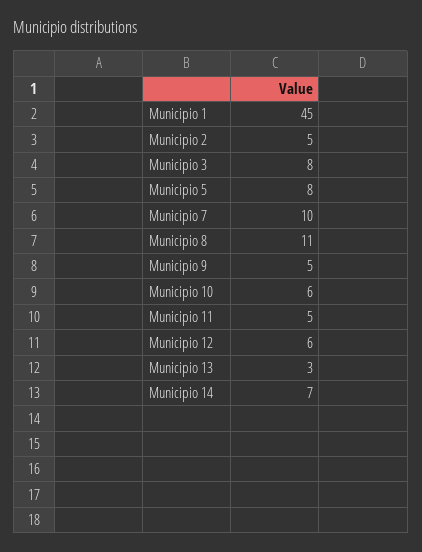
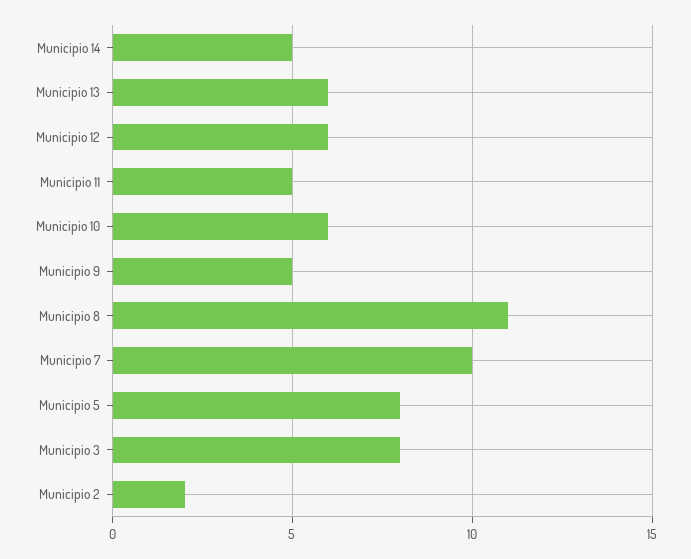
  {
-   "Municipio 1": 45,
-   "Municipio 2": 5,
+   "Municipio 2": 2,
    "Municipio 3": 8,
    "Municipio 5": 8,
    "Municipio 7": 10,
    "Municipio 8": 11,
    "Municipio 9": 5,
    "Municipio 10": 6,
    "Municipio 11": 5,
    "Municipio 12": 6,
-   "Municipio 13": 3,
+   "Municipio 13": 6,
-   "Municipio 14": 7
+   "Municipio 14": 5
  }

